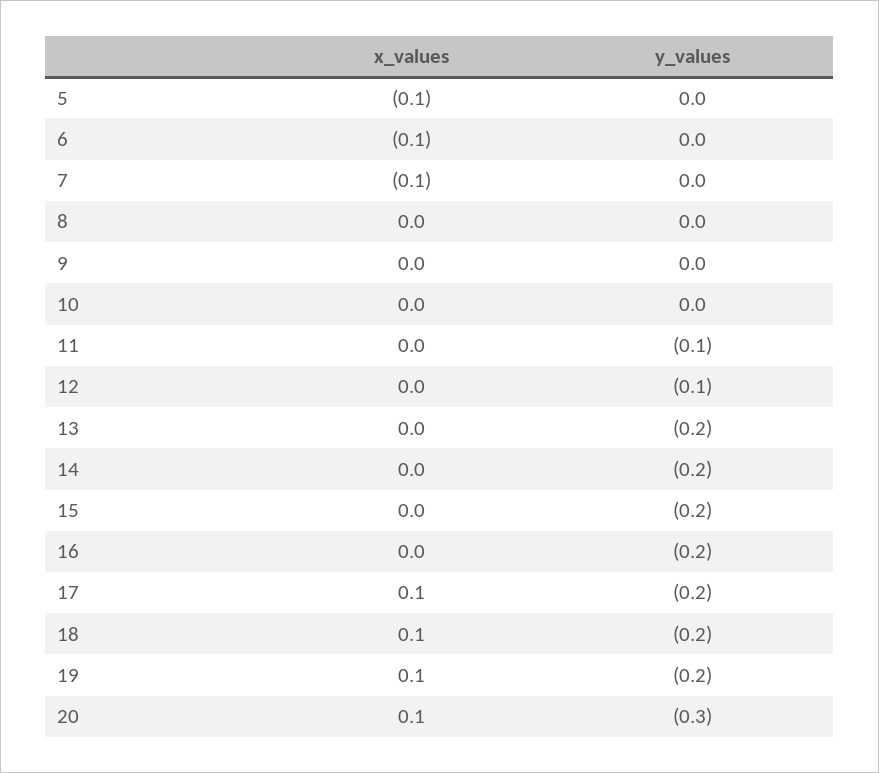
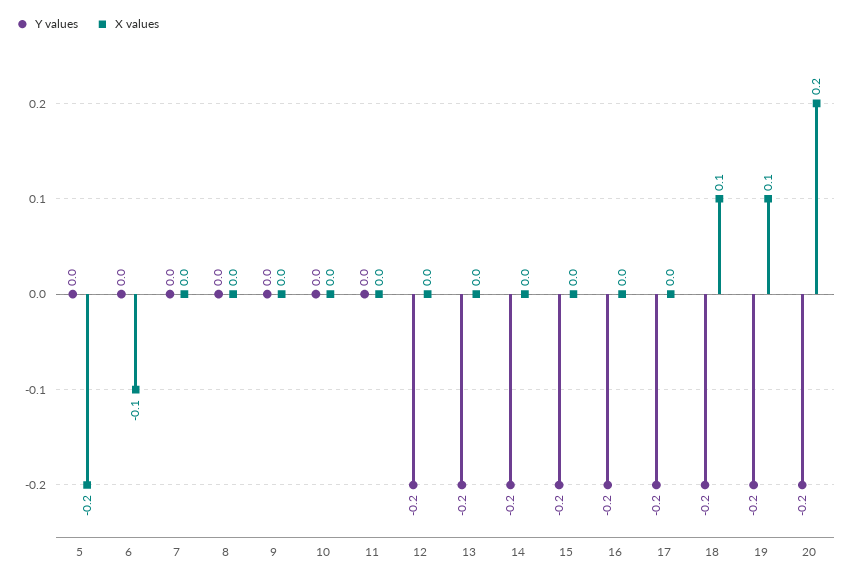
  {
    "x_values": {
-     "5": -0.1,
+     "5": -0.2,
      "6": -0.1,
-     "7": -0.1,
+     "7": 0,
      "8": 0,
      "9": 0,
      "10": 0,
      "11": 0,
      "12": 0,
      "13": 0,
      "14": 0,
      "15": 0,
      "16": 0,
-     "17": 0.1,
+     "17": 0,
      "18": 0.1,
      "19": 0.1,
-     "20": 0.1
+     "20": 0.2
    },
    "y_values": {
      "5": 0,
      "6": 0,
      "7": 0,
      "8": 0,
      "9": 0,
      "10": 0,
-     "11": -0.1,
+     "11": 0,
-     "12": -0.1,
+     "12": -0.2,
      "13": -0.2,
      "14": -0.2,
      "15": -0.2,
      "16": -0.2,
      "17": -0.2,
      "18": -0.2,
      "19": -0.2,
-     "20": -0.3
+     "20": -0.2
    }
  }

